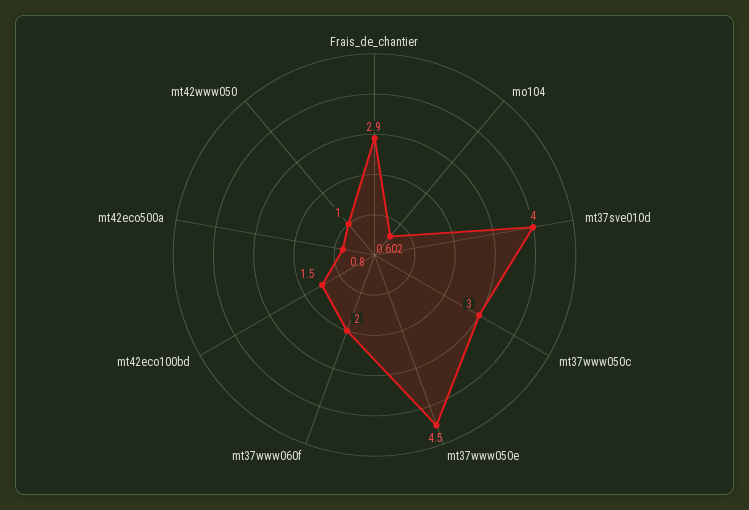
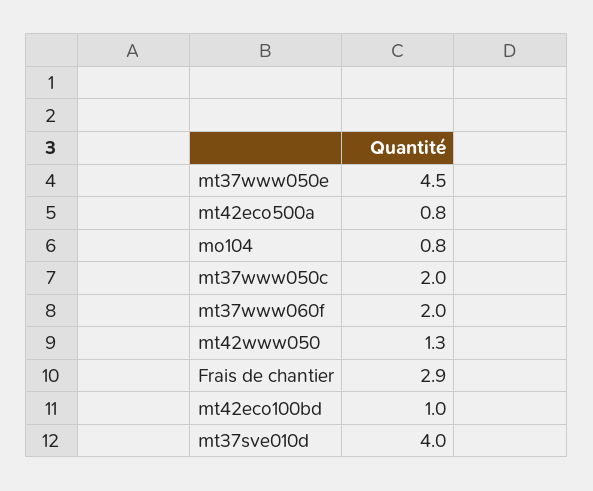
  {
    "Frais_de_chantier": 2.9,
-   "mo104": 0.602,
+   "mo104": 0.8,
    "mt37sve010d": 4,
-   "mt37www050c": 3,
+   "mt37www050c": 2,
    "mt37www050e": 4.5,
    "mt37www060f": 2,
-   "mt42eco100bd": 1.5,
+   "mt42eco100bd": 1,
    "mt42eco500a": 0.8,
-   "mt42www050": 1
+   "mt42www050": 1.3
  }

